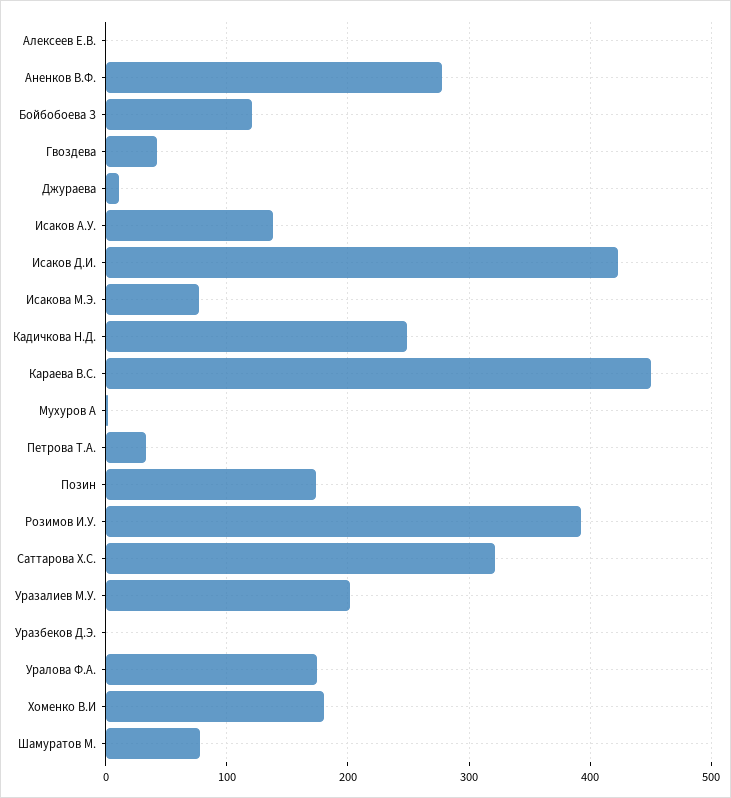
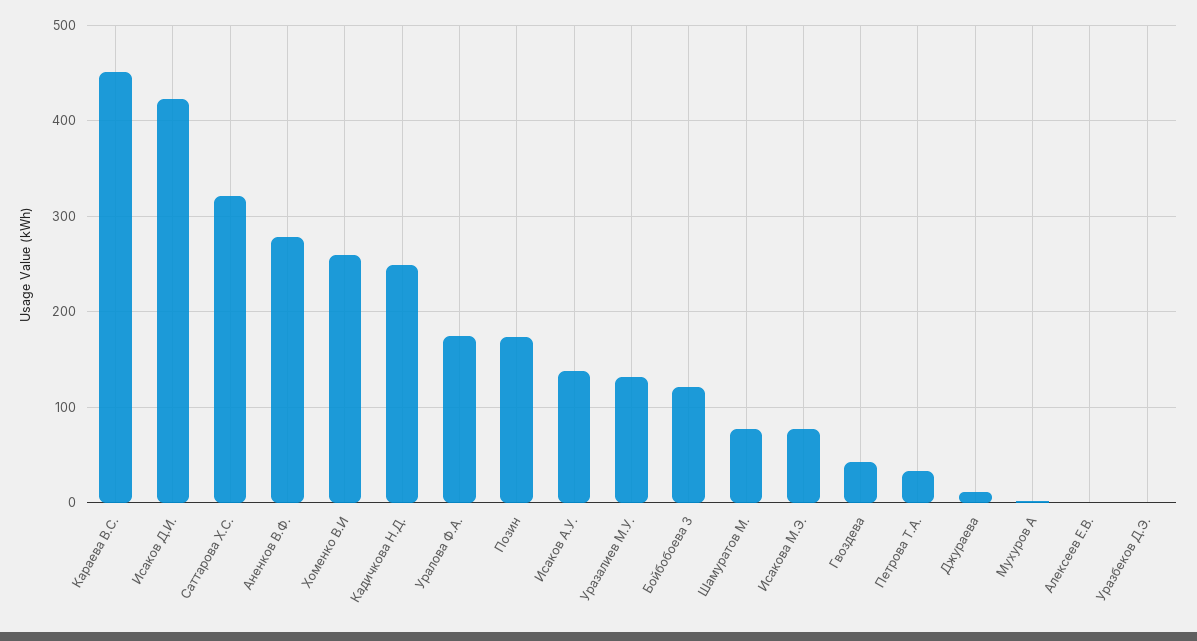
  {
    "Алексеев Е.В.": 0,
    "Аненков В.Ф.": 280,
    "Бойбобоева З": 120,
    "Гвоздева": 40,
    "Джураева": 10,
    "Исаков А.У.": 140,
    "Исаков Д.И.": 420,
    "Исакова М.Э.": 80,
    "Кадичкова Н.Д.": 250,
    "Караева В.С.": 450,
    "Мухуров А": 0,
    "Петрова Т.А.": 30,
    "Позин": 170,
-   "Розимов И.У.": 390,
    "Саттарова Х.С.": 320,
-   "Уразалиев М.У.": 200,
+   "Уразалиев М.У.": 130,
    "Уразбеков Д.Э.": 0,
    "Уралова Ф.А.": 170,
-   "Хоменко В.И": 180,
+   "Хоменко В.И": 260,
    "Шамуратов М.": 80
  }

